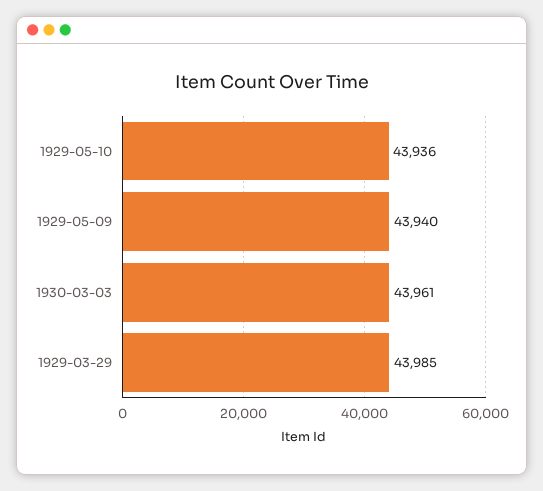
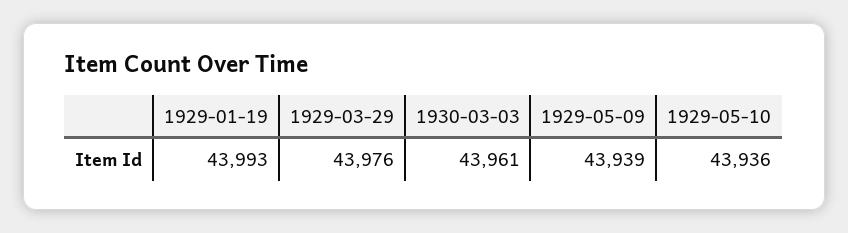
  {
    "1929-05-10": 43936,
-   "1929-05-09": 43940,
+   "1929-05-09": 43939,
    "1930-03-03": 43961,
-   "1929-03-29": 43985
+   "1929-03-29": 43976,
+   "1929-01-19": 43993
  }

